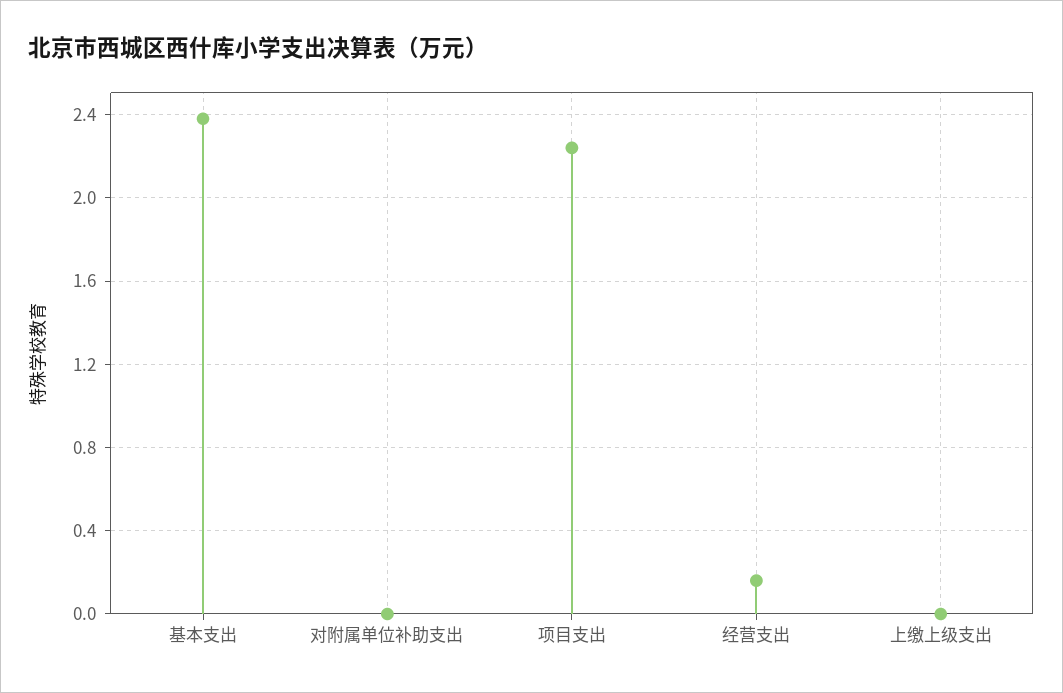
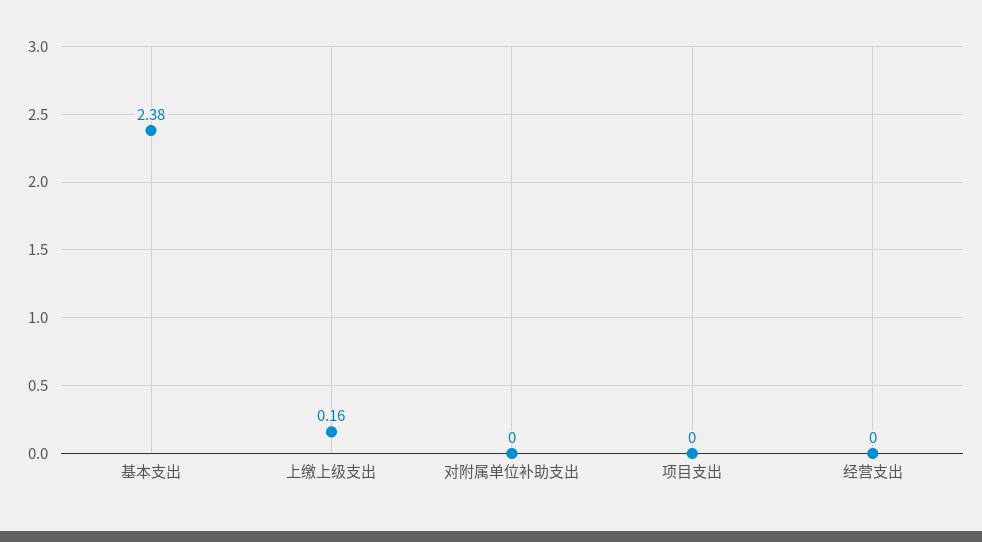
  {
    "基本支出": 2.38,
    "对附属单位补助支出": 0,
-   "项目支出": 2.25,
+   "项目支出": 0,
-   "经营支出": 0.15,
+   "经营支出": 0,
-   "上缴上级支出": 0
+   "上缴上级支出": 0.16
  }

